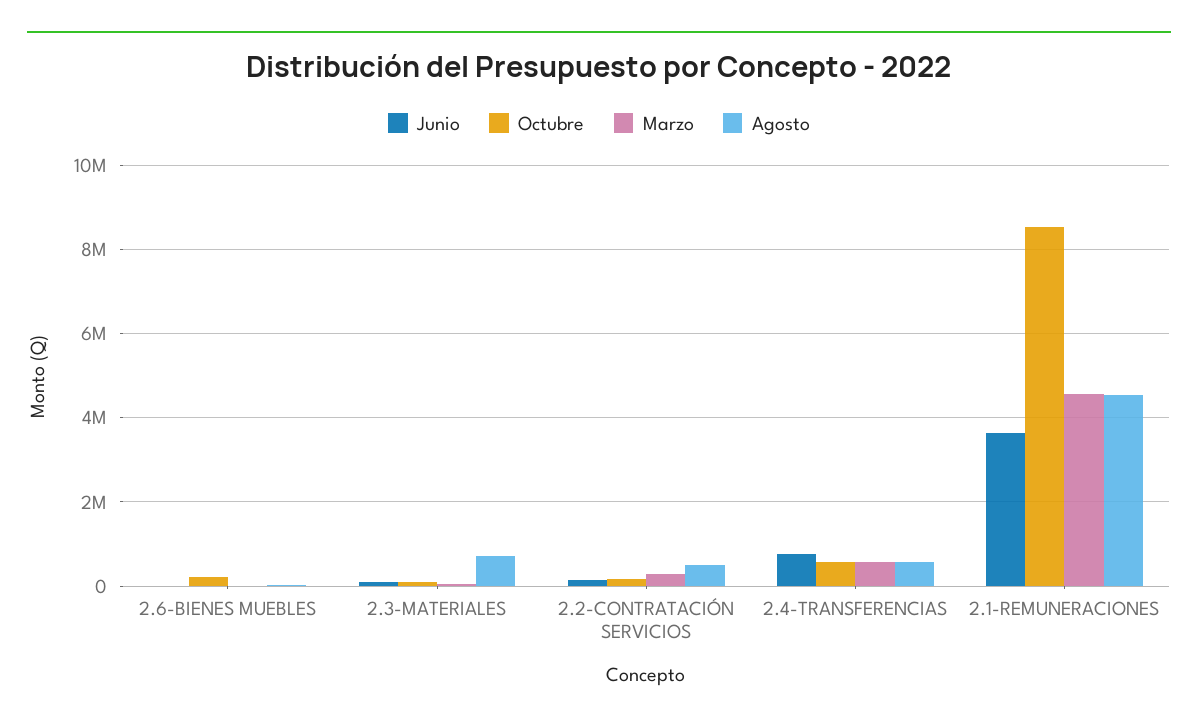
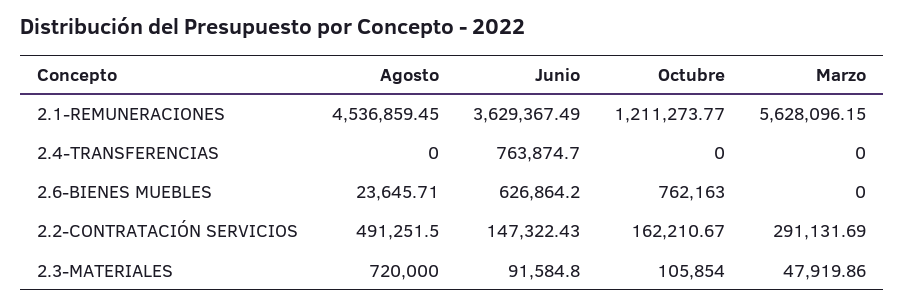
  {
    "Junio": {
-     "2.6-BIENES MUEBLES": 0,
+     "2.6-BIENES MUEBLES": 626864.2,
      "2.3-MATERIALES": 91584.8,
      "2.2-CONTRATACIÓN SERVICIOS": 147322.43,
      "2.4-TRANSFERENCIAS": 763874.7,
      "2.1-REMUNERACIONES": 3629367.49
    },
    "Octubre": {
-     "2.6-BIENES MUEBLES": 200000,
+     "2.6-BIENES MUEBLES": 762163,
      "2.3-MATERIALES": 105854,
      "2.2-CONTRATACIÓN SERVICIOS": 162210.67,
-     "2.4-TRANSFERENCIAS": 600000,
+     "2.4-TRANSFERENCIAS": 0,
-     "2.1-REMUNERACIONES": 8600000
+     "2.1-REMUNERACIONES": 1211273.77
    },
    "Marzo": {
      "2.6-BIENES MUEBLES": 0,
      "2.3-MATERIALES": 47919.86,
      "2.2-CONTRATACIÓN SERVICIOS": 291131.69,
-     "2.4-TRANSFERENCIAS": 600000,
+     "2.4-TRANSFERENCIAS": 0,
-     "2.1-REMUNERACIONES": 4600000
+     "2.1-REMUNERACIONES": 5628096.15
    },
    "Agosto": {
      "2.6-BIENES MUEBLES": 23645.71,
      "2.3-MATERIALES": 720000,
      "2.2-CONTRATACIÓN SERVICIOS": 491251.5,
-     "2.4-TRANSFERENCIAS": 600000,
+     "2.4-TRANSFERENCIAS": 0,
      "2.1-REMUNERACIONES": 4536859.45
    }
  }

